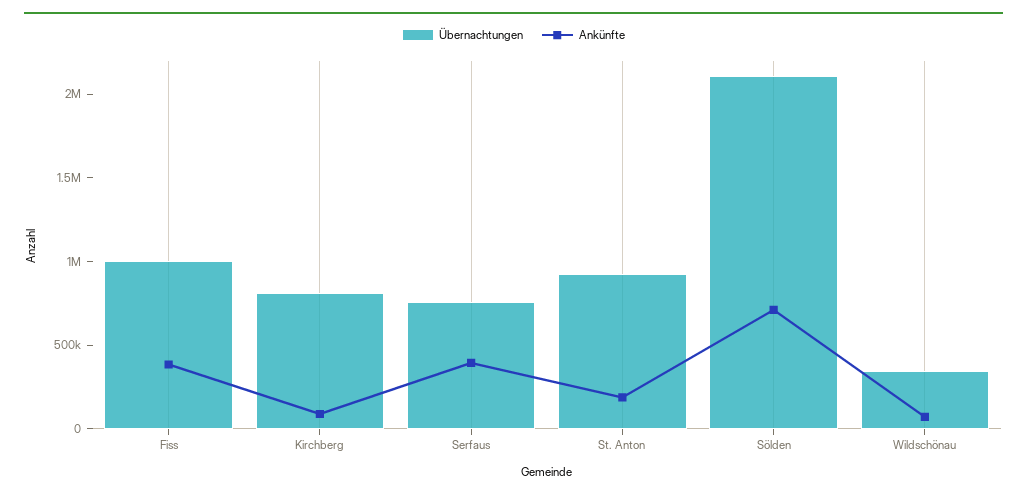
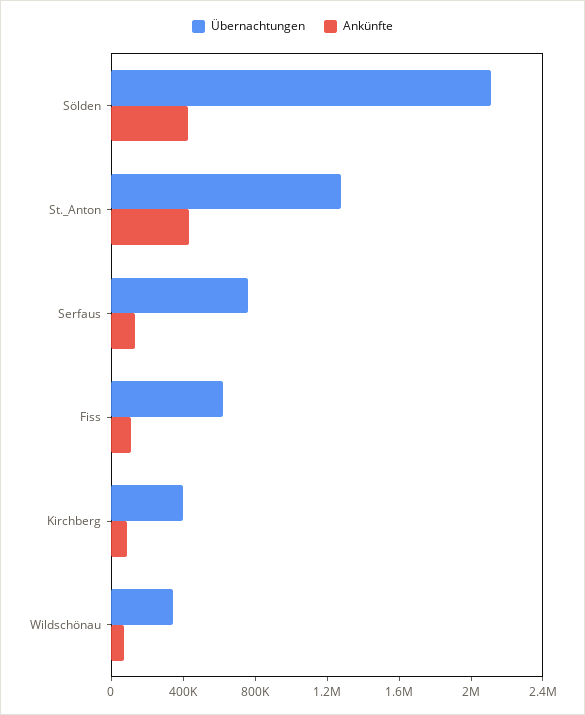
  {
    "Übernachtungen": {
-     "Fiss": 1000000,
+     "Fiss": 600000,
-     "Kirchberg": 800000,
+     "Kirchberg": 400000,
      "Serfaus": 800000,
-     "St. Anton": 900000,
+     "St. Anton": 1300000,
      "Sölden": 2100000,
      "Wildschönau": 300000
    },
    "Ankünfte": {
-     "Fiss": 400000,
+     "Fiss": 100000,
      "Kirchberg": 100000,
-     "Serfaus": 400000,
+     "Serfaus": 100000,
-     "St. Anton": 200000,
+     "St. Anton": 400000,
-     "Sölden": 700000,
+     "Sölden": 400000,
      "Wildschönau": 100000
    }
  }

